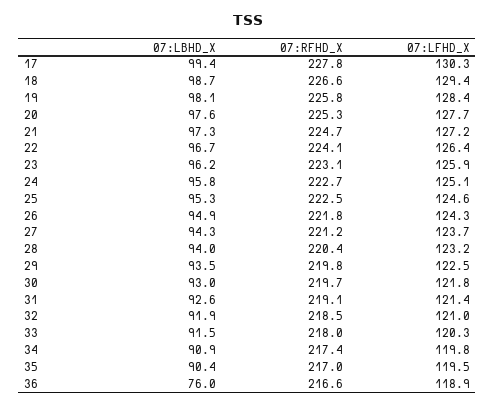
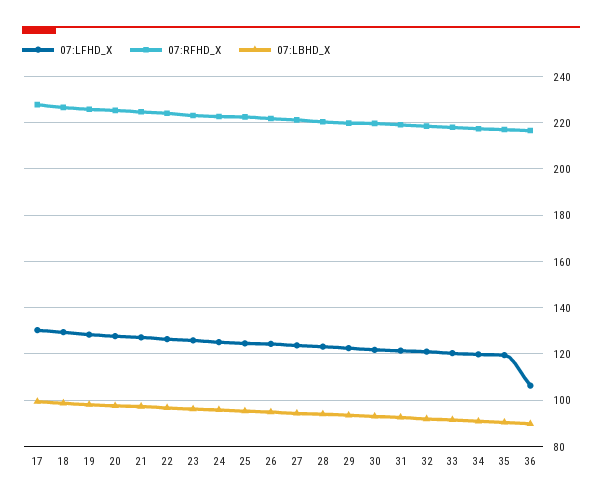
  {
    "07:LBHD_X": {
      "17": 99.4,
      "18": 98.7,
      "19": 98.1,
      "20": 97.6,
      "21": 97.3,
      "22": 96.7,
      "23": 96.2,
      "24": 95.8,
      "25": 95.3,
      "26": 94.9,
      "27": 94.3,
      "28": 94,
      "29": 93.5,
      "30": 93,
      "31": 92.6,
      "32": 91.9,
      "33": 91.5,
      "34": 90.9,
      "35": 90.4,
-     "36": 76
+     "36": 90
    },
    "07:RFHD_X": {
      "17": 227.8,
      "18": 226.6,
      "19": 225.8,
      "20": 225.3,
      "21": 224.7,
      "22": 224.1,
      "23": 223.1,
      "24": 222.7,
      "25": 222.5,
      "26": 221.8,
      "27": 221.2,
      "28": 220.4,
      "29": 219.8,
      "30": 219.7,
      "31": 219.1,
      "32": 218.5,
      "33": 218,
      "34": 217.4,
      "35": 217,
      "36": 216.6
    },
    "07:LFHD_X": {
      "17": 130.3,
      "18": 129.4,
      "19": 128.4,
      "20": 127.7,
      "21": 127.2,
      "22": 126.4,
      "23": 125.9,
      "24": 125.1,
      "25": 124.6,
      "26": 124.3,
      "27": 123.7,
      "28": 123.2,
      "29": 122.5,
      "30": 121.8,
      "31": 121.4,
      "32": 121,
      "33": 120.3,
      "34": 119.8,
      "35": 119.5,
-     "36": 118.9
+     "36": 105
    }
  }

